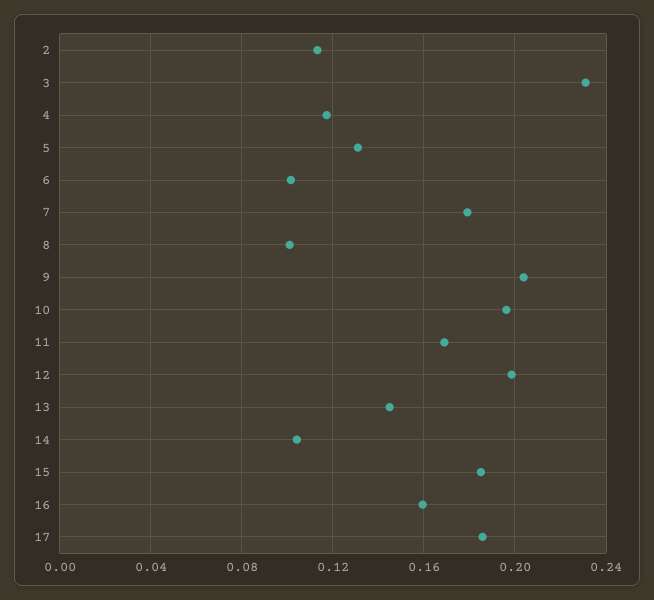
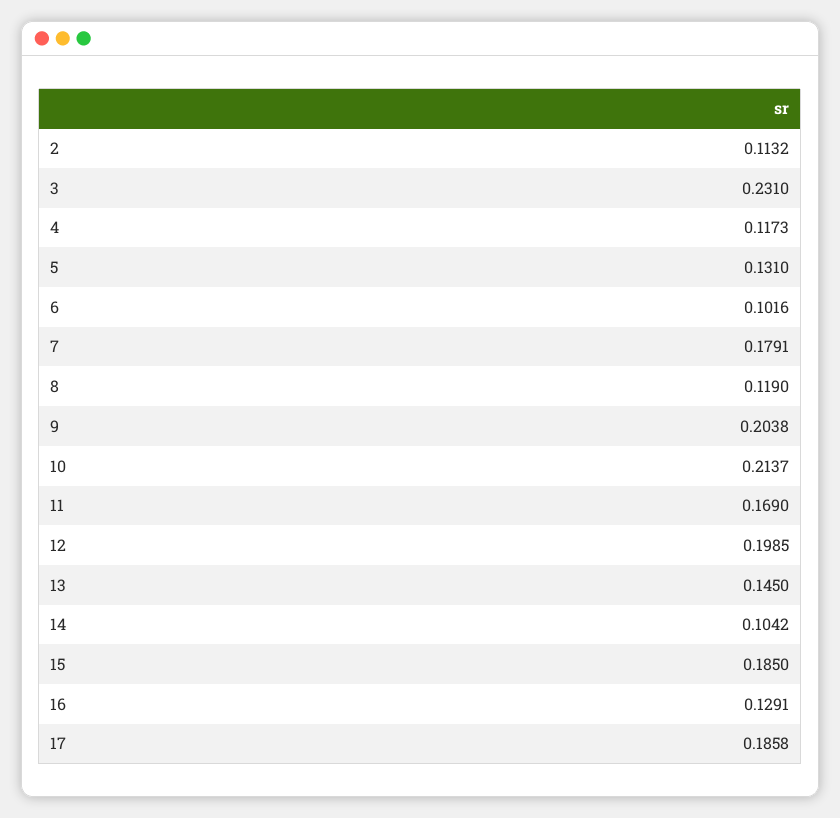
  {
    "2": 0.1132,
    "3": 0.231,
    "4": 0.1173,
    "5": 0.131,
    "6": 0.1016,
    "7": 0.1791,
-   "8": 0.1,
+   "8": 0.119,
    "9": 0.2038,
-   "10": 0.195,
+   "10": 0.2137,
    "11": 0.169,
    "12": 0.1985,
    "13": 0.145,
    "14": 0.1042,
    "15": 0.185,
-   "16": 0.16,
+   "16": 0.1291,
    "17": 0.1858
  }

